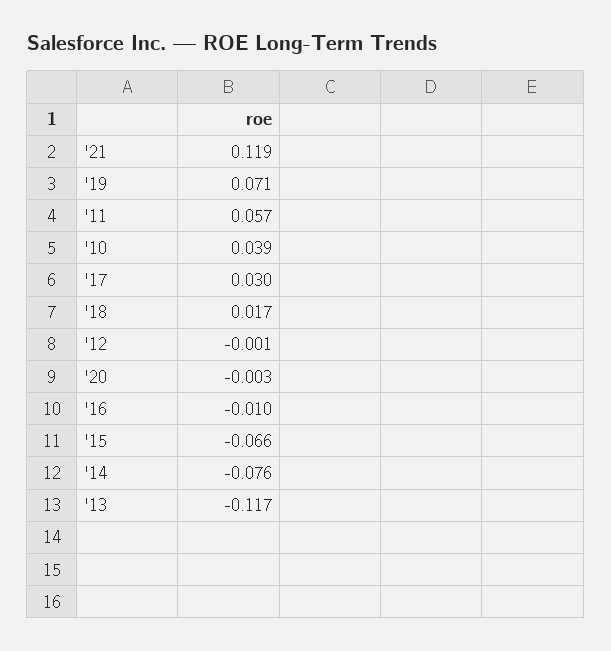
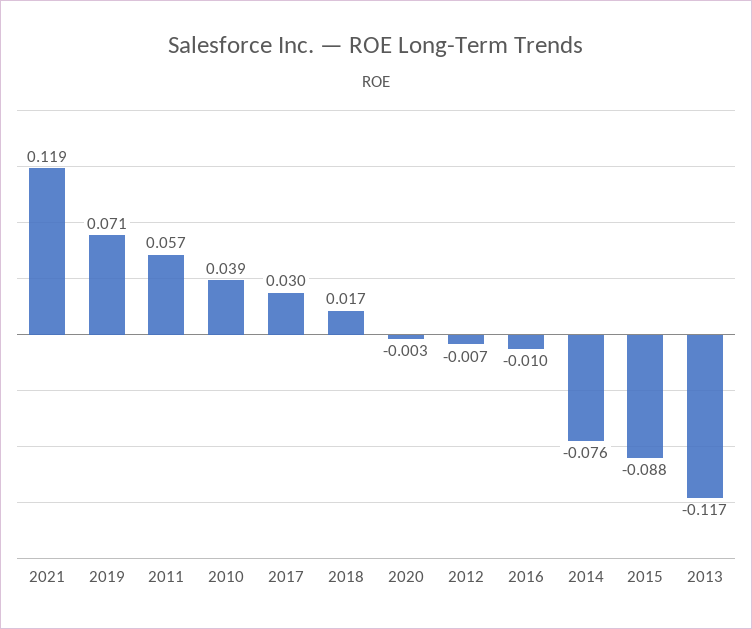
  {
    "'21": 0.119,
    "'19": 0.071,
    "'11": 0.057,
    "'10": 0.039,
    "'17": 0.03,
    "'18": 0.017,
-   "'12": -0.001,
+   "'12": -0.007,
    "'20": -0.003,
    "'16": -0.01,
-   "'15": -0.066,
+   "'15": -0.088,
    "'14": -0.076,
    "'13": -0.117
  }

